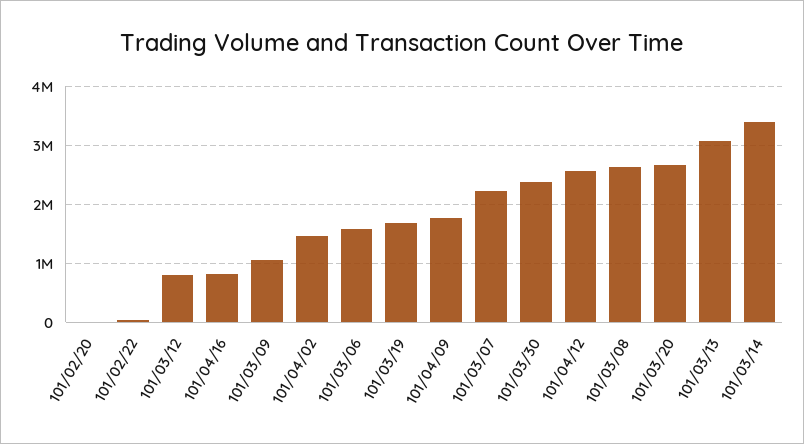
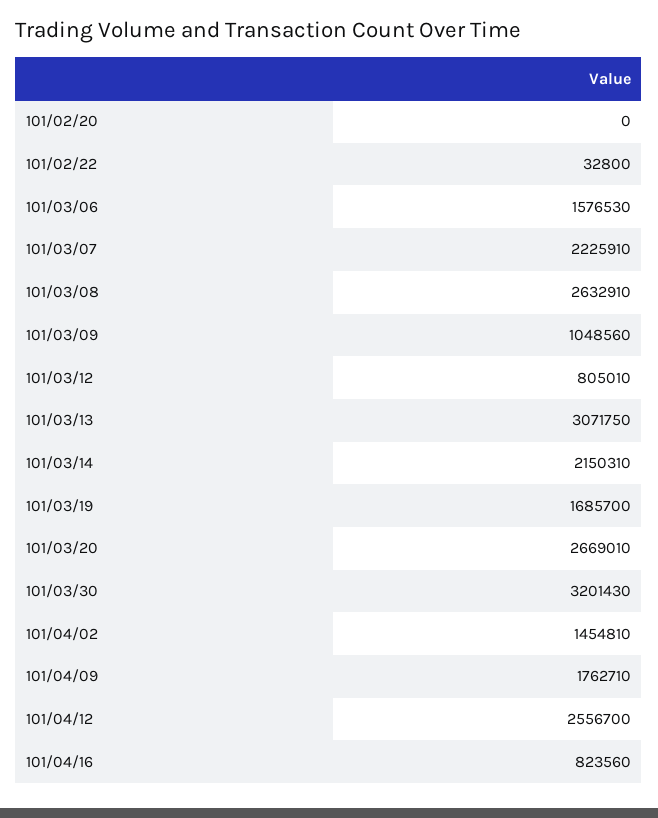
  {
    "101/02/20": 0,
    "101/02/22": 32800,
    "101/03/12": 805010,
    "101/04/16": 823560,
    "101/03/09": 1048560,
    "101/04/02": 1454810,
    "101/03/06": 1576530,
    "101/03/19": 1685700,
    "101/04/09": 1762710,
    "101/03/07": 2225910,
-   "101/03/30": 2400000,
+   "101/03/30": 3201430,
    "101/04/12": 2556700,
    "101/03/08": 2632910,
    "101/03/20": 2669010,
    "101/03/13": 3071750,
-   "101/03/14": 3400000
+   "101/03/14": 2150310
  }

